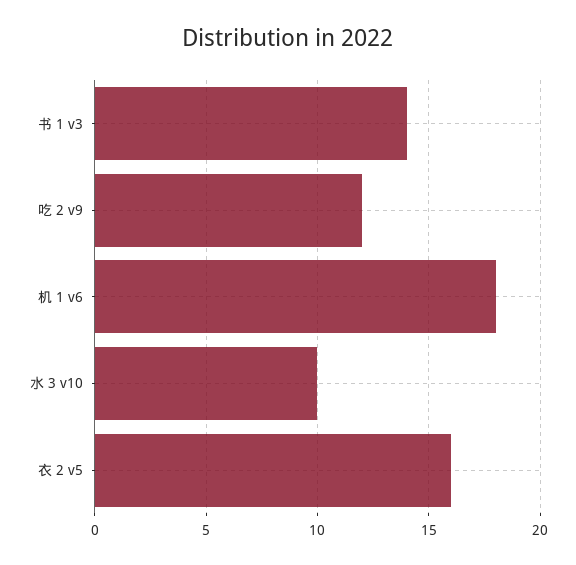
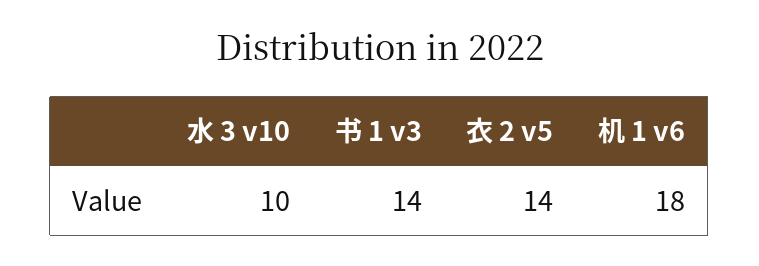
  {
    "书 1 v3": 14,
-   "吃 2 v9": 12,
    "机 1 v6": 18,
    "水 3 v10": 10,
-   "衣 2 v5": 16
+   "衣 2 v5": 14
  }

